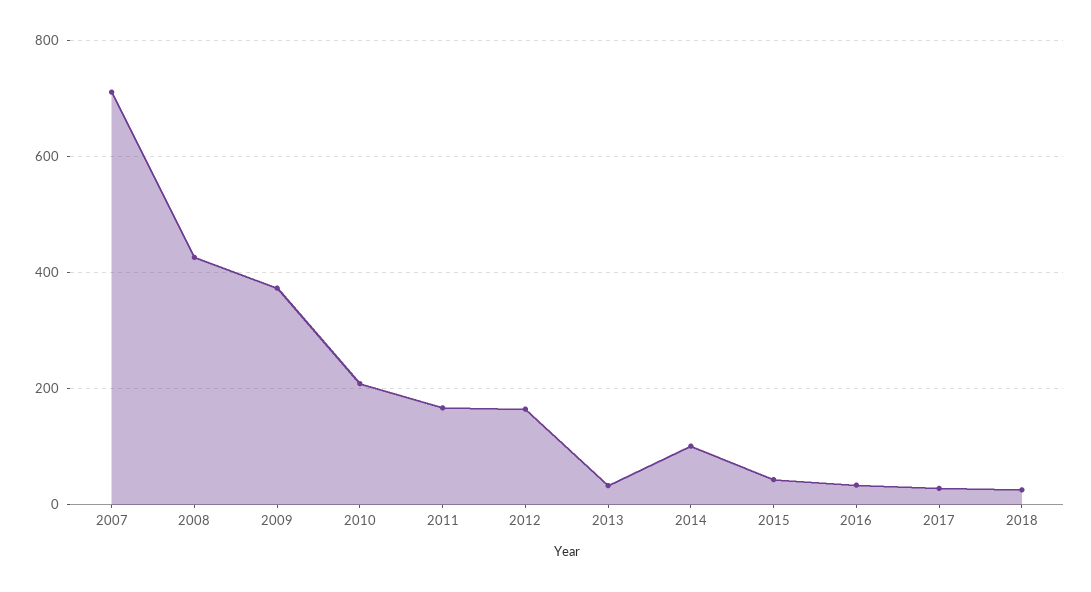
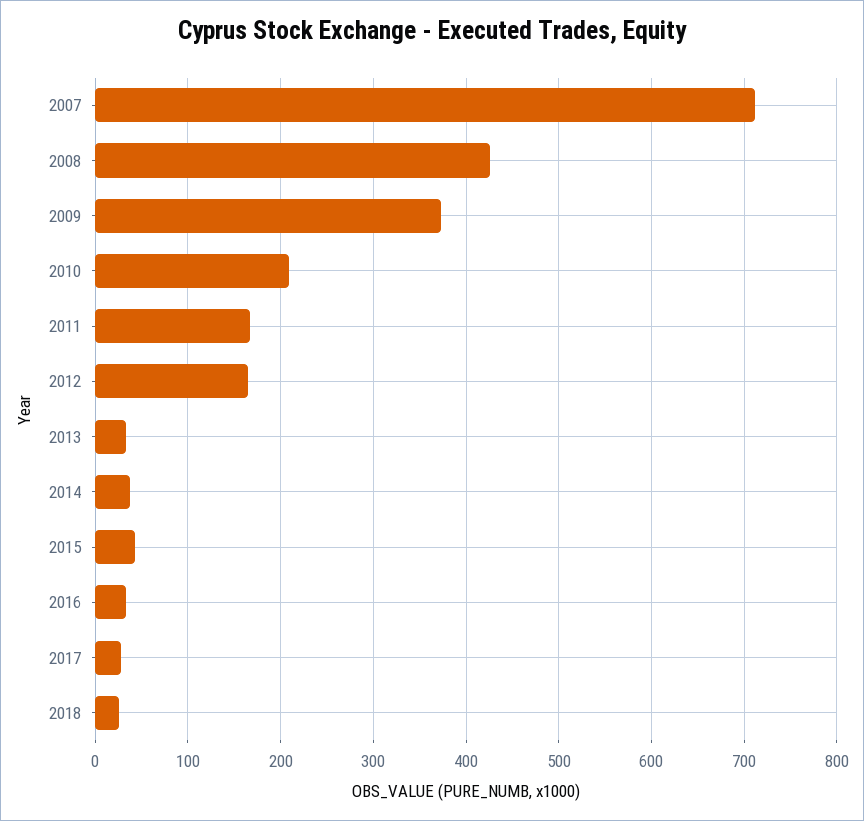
  {
    "2007": 710,
    "2008": 430,
    "2009": 370,
    "2010": 210,
    "2011": 170,
    "2012": 170,
    "2013": 30,
-   "2014": 100,
+   "2014": 40,
    "2015": 40,
    "2016": 30,
    "2017": 30,
    "2018": 30
  }

